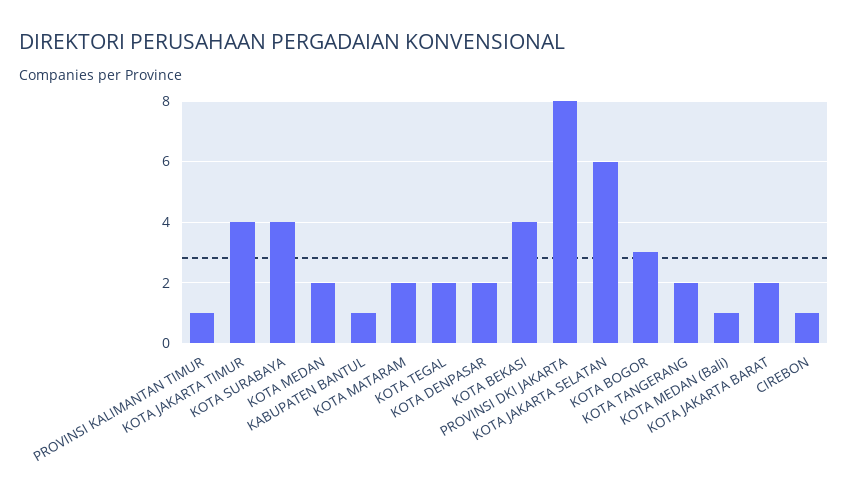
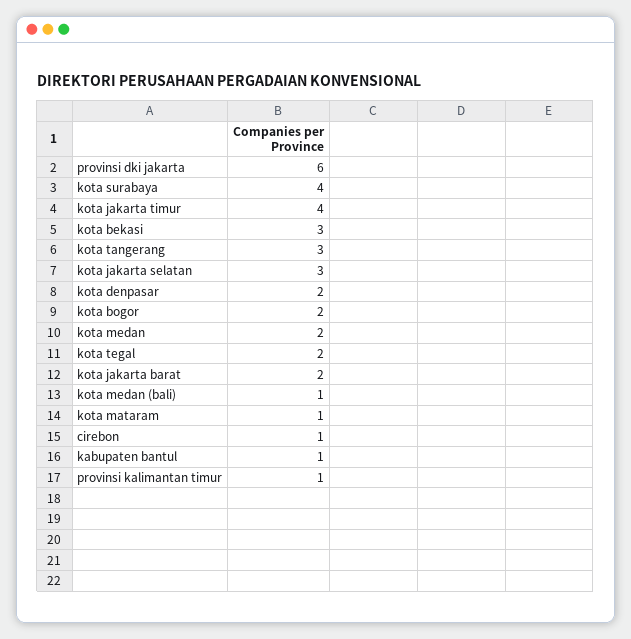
  {
    "PROVINSI KALIMANTAN TIMUR": 1,
    "KOTA JAKARTA TIMUR": 4,
    "KOTA SURABAYA": 4,
    "KOTA MEDAN": 2,
    "KABUPATEN BANTUL": 1,
-   "KOTA MATARAM": 2,
+   "KOTA MATARAM": 1,
    "KOTA TEGAL": 2,
    "KOTA DENPASAR": 2,
-   "KOTA BEKASI": 4,
+   "KOTA BEKASI": 3,
-   "PROVINSI DKI JAKARTA": 8,
+   "PROVINSI DKI JAKARTA": 6,
-   "KOTA JAKARTA SELATAN": 6,
+   "KOTA JAKARTA SELATAN": 3,
-   "KOTA BOGOR": 3,
+   "KOTA BOGOR": 2,
-   "KOTA TANGERANG": 2,
+   "KOTA TANGERANG": 3,
    "KOTA MEDAN (Bali)": 1,
    "KOTA JAKARTA BARAT": 2,
    "CIREBON": 1
  }

